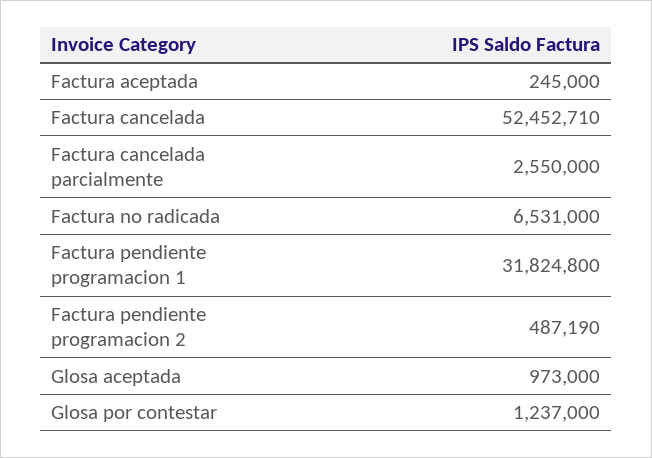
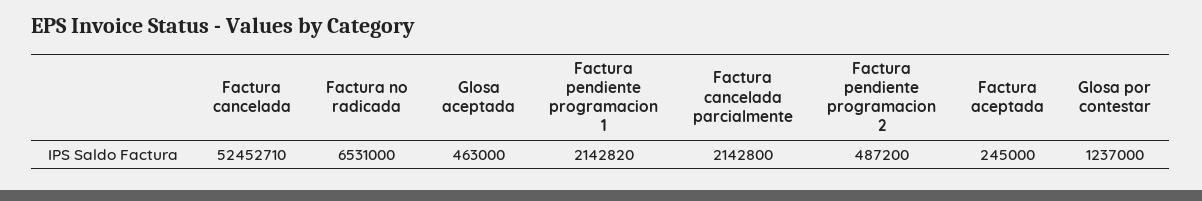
  {
    "Factura aceptada": 245000,
    "Factura cancelada": 52452710,
-   "Factura cancelada parcialmente": 2550000,
+   "Factura cancelada parcialmente": 2142800,
    "Factura no radicada": 6531000,
-   "Factura pendiente programacion 1": 31824800,
+   "Factura pendiente programacion 1": 2142820,
-   "Factura pendiente programacion 2": 487190,
+   "Factura pendiente programacion 2": 487200,
-   "Glosa aceptada": 973000,
+   "Glosa aceptada": 463000,
    "Glosa por contestar": 1237000
  }

